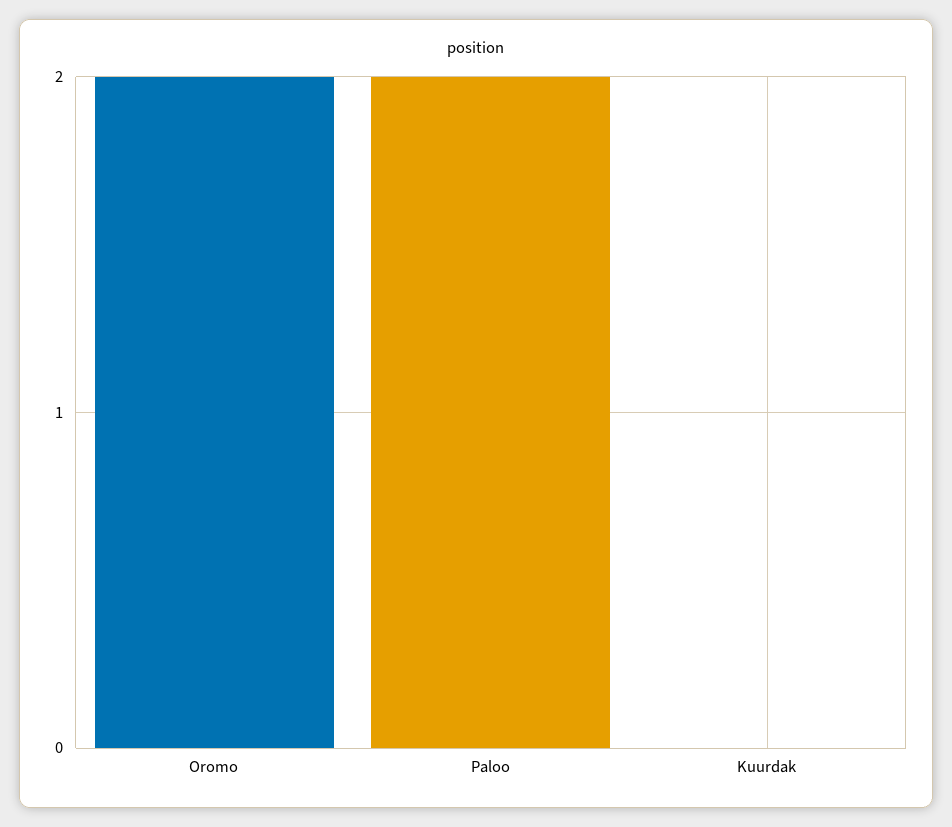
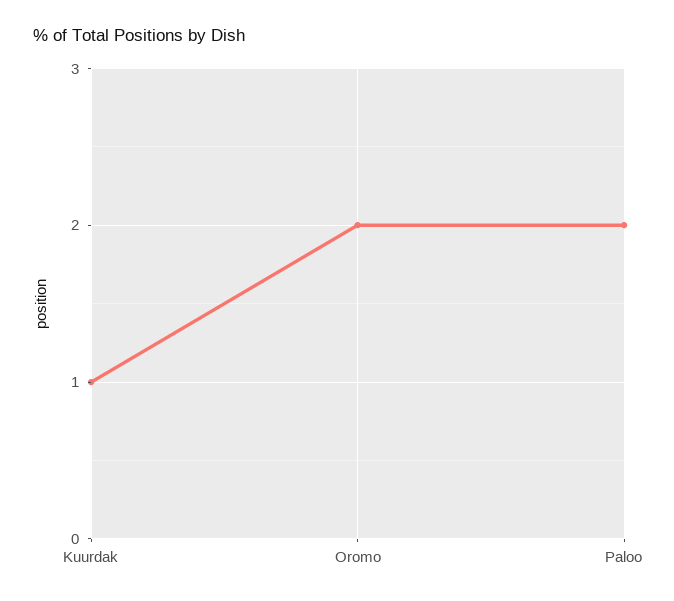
  {
    "Oromo": 2,
    "Paloo": 2,
-   "Kuurdak": 0
+   "Kuurdak": 1
  }

